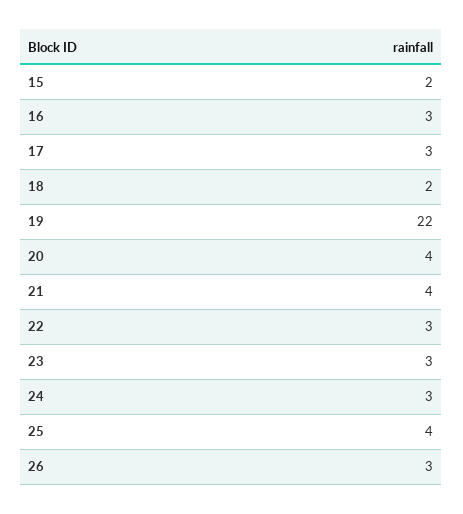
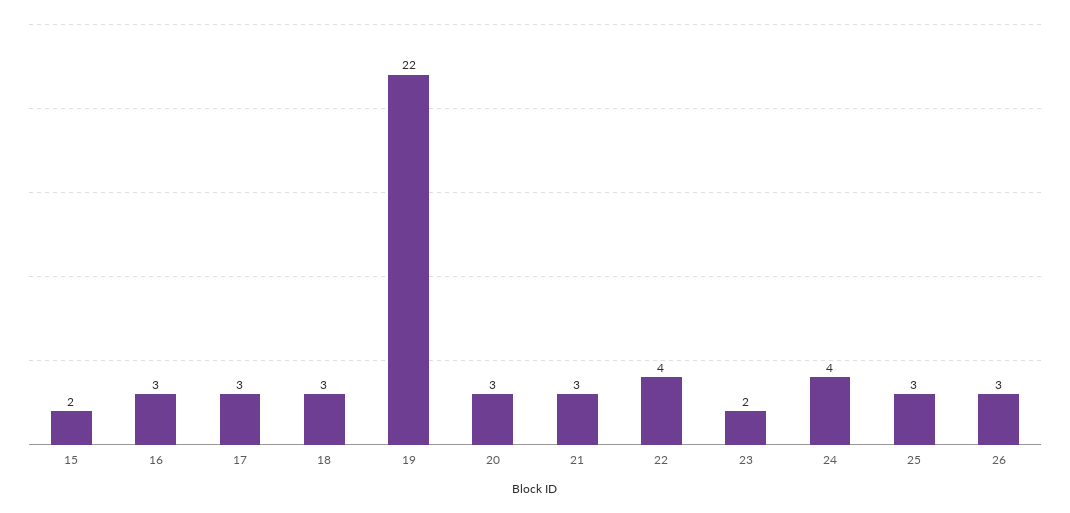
  {
    "15": 2,
    "16": 3,
    "17": 3,
-   "18": 2,
+   "18": 3,
    "19": 22,
-   "20": 4,
+   "20": 3,
-   "21": 4,
+   "21": 3,
-   "22": 3,
+   "22": 4,
-   "23": 3,
+   "23": 2,
-   "24": 3,
+   "24": 4,
-   "25": 4,
+   "25": 3,
    "26": 3
  }

